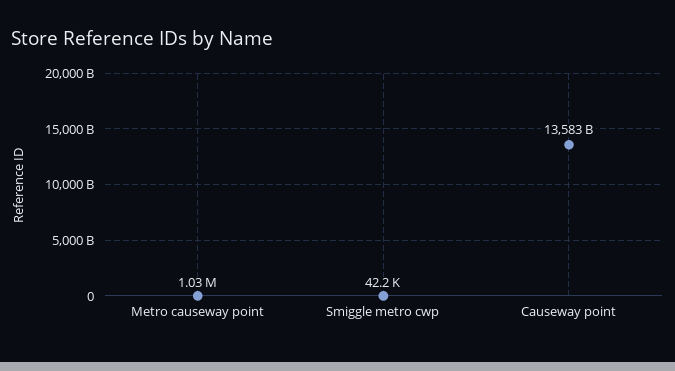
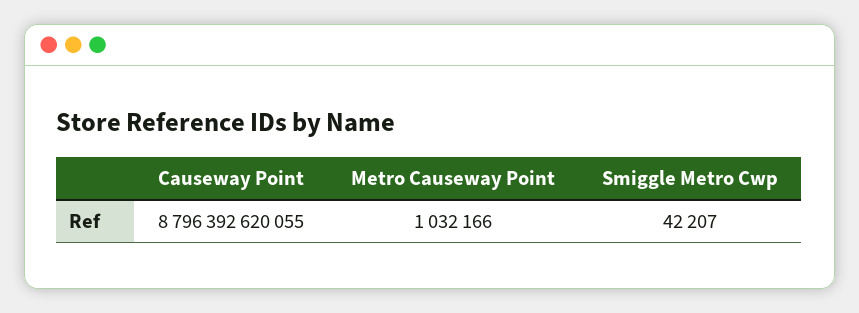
  {
    "Metro causeway point": 1032166,
    "Smiggle metro cwp": 42207,
-   "Causeway point": 13583000000000
+   "Causeway point": 8796392620055
  }

